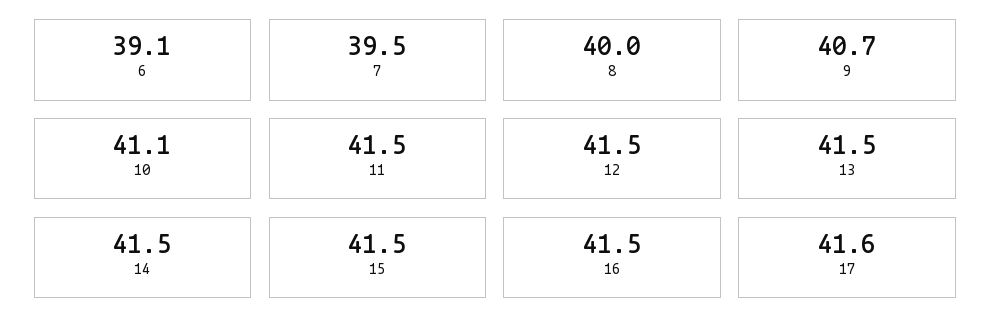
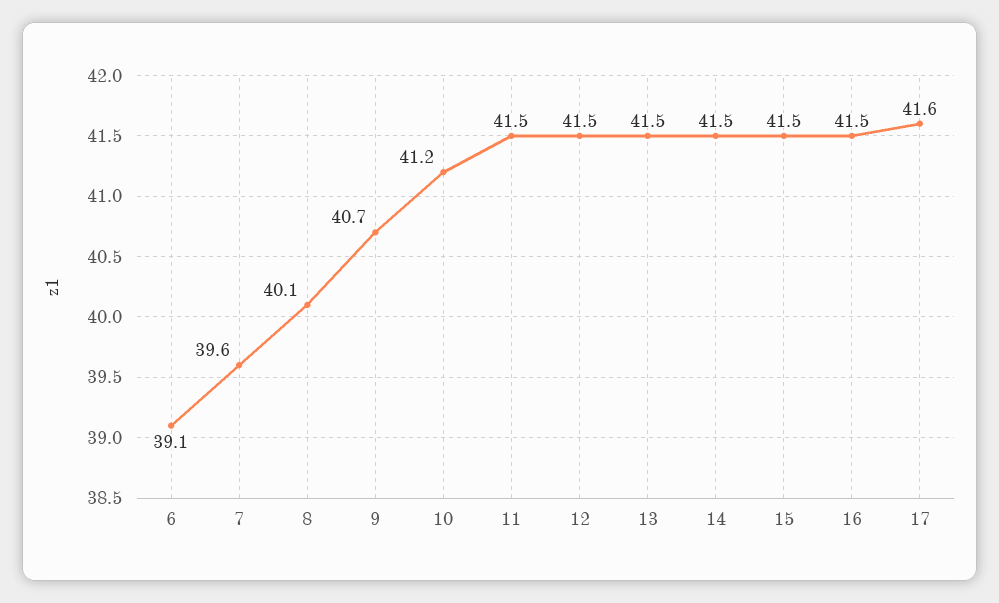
  {
    "6": 39.1,
-   "7": 39.5,
+   "7": 39.6,
-   "8": 40,
+   "8": 40.1,
    "9": 40.7,
-   "10": 41.1,
+   "10": 41.2,
    "11": 41.5,
    "12": 41.5,
    "13": 41.5,
    "14": 41.5,
    "15": 41.5,
    "16": 41.5,
    "17": 41.6
  }

